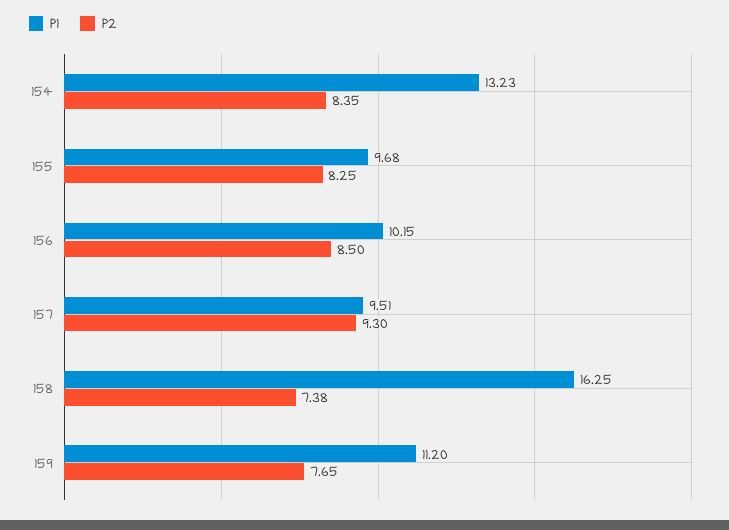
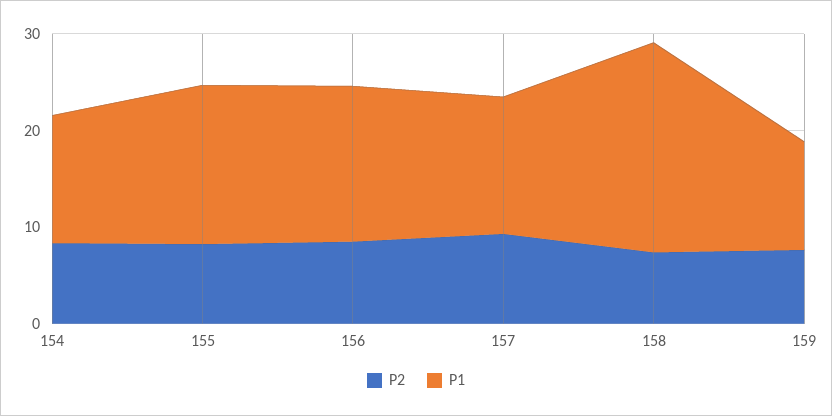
  {
    "P1": {
      "154": 13.23,
-     "155": 9.68,
+     "155": 16,
-     "156": 10.15,
+     "156": 16,
-     "157": 9.51,
+     "157": 14,
-     "158": 16.25,
+     "158": 22,
      "159": 11.2
    },
    "P2": {
      "154": 8.35,
      "155": 8.25,
      "156": 8.5,
      "157": 9.3,
      "158": 7.38,
      "159": 7.65
    }
  }

